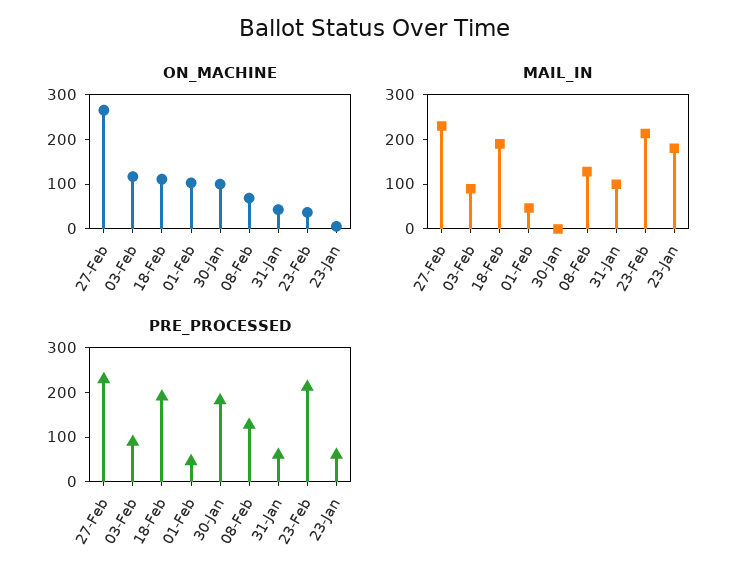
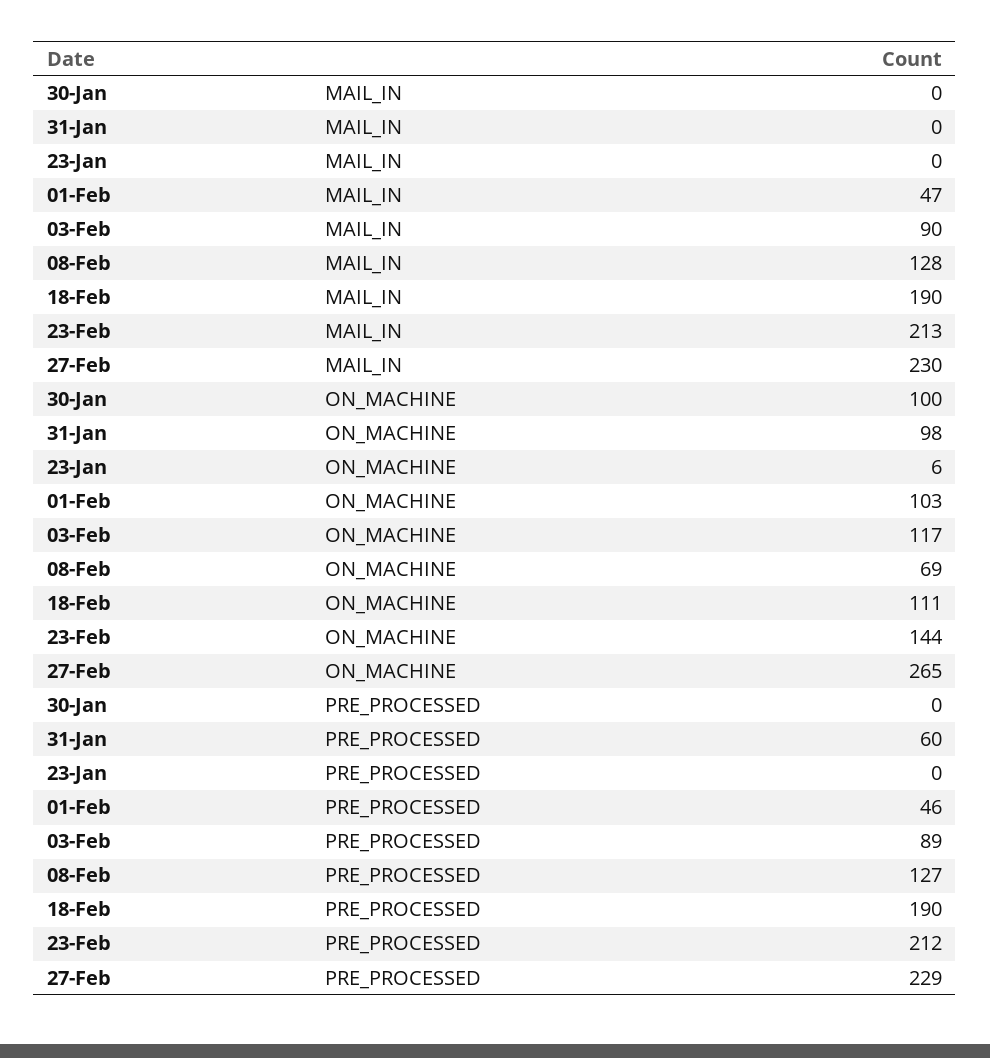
  {
    "ON_MACHINE": {
      "27-Feb": 265,
      "03-Feb": 117,
      "18-Feb": 111,
      "01-Feb": 103,
      "30-Jan": 100,
      "08-Feb": 69,
-     "31-Jan": 40,
+     "31-Jan": 98,
-     "23-Feb": 40,
+     "23-Feb": 144,
      "23-Jan": 6
    },
    "MAIL_IN": {
      "27-Feb": 230,
      "03-Feb": 90,
      "18-Feb": 190,
      "01-Feb": 47,
      "30-Jan": 0,
      "08-Feb": 128,
-     "31-Jan": 100,
+     "31-Jan": 0,
      "23-Feb": 213,
-     "23-Jan": 180
+     "23-Jan": 0
    },
    "PRE_PROCESSED": {
      "27-Feb": 229,
      "03-Feb": 89,
      "18-Feb": 190,
      "01-Feb": 46,
-     "30-Jan": 180,
+     "30-Jan": 0,
      "08-Feb": 127,
      "31-Jan": 60,
      "23-Feb": 212,
-     "23-Jan": 60
+     "23-Jan": 0
    }
  }

